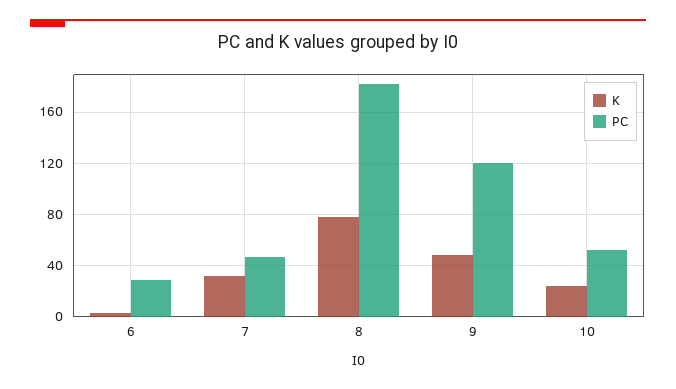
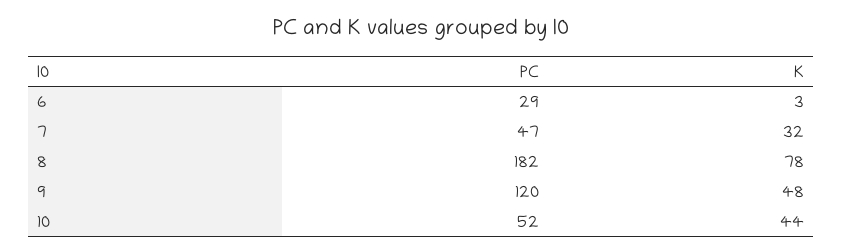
  {
    "K": {
      "6": 3,
      "7": 32,
      "8": 78,
      "9": 48,
-     "10": 25
+     "10": 44
    },
    "PC": {
      "6": 29,
      "7": 47,
      "8": 182,
      "9": 120,
      "10": 52
    }
  }

